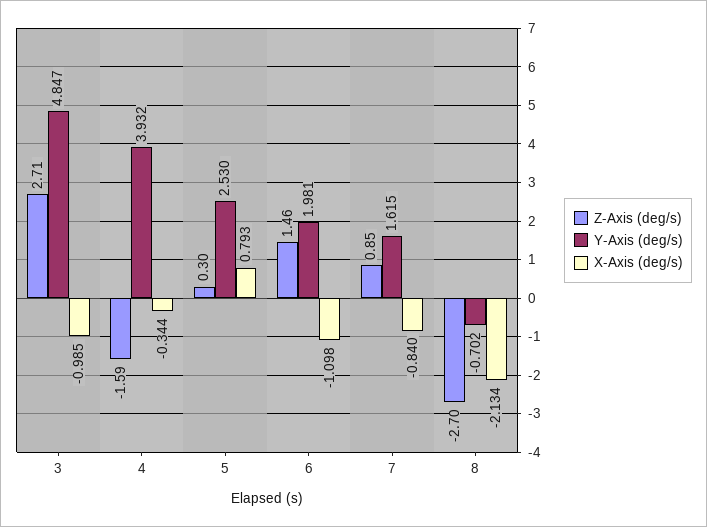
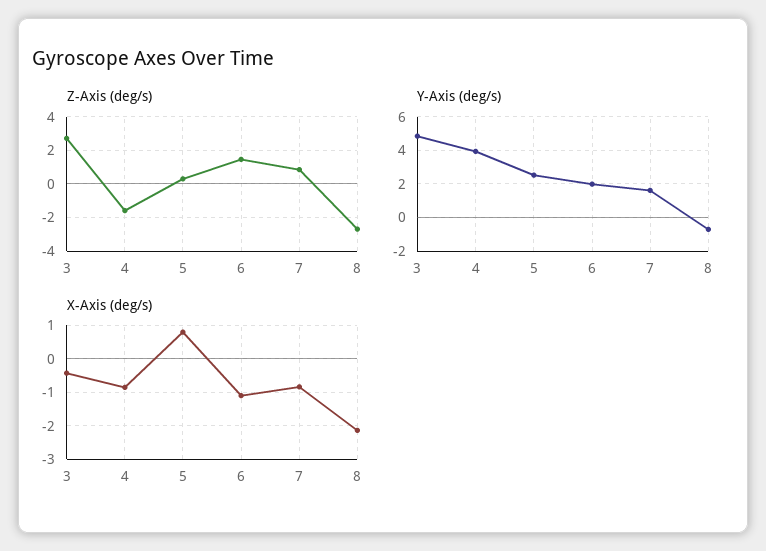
  {
    "Z-Axis (deg/s)": {
      "3": 2.71,
      "4": -1.59,
      "5": 0.3,
      "6": 1.46,
      "7": 0.85,
      "8": -2.7
    },
    "Y-Axis (deg/s)": {
      "3": 4.847,
      "4": 3.932,
      "5": 2.53,
      "6": 1.981,
      "7": 1.615,
      "8": -0.702
    },
    "X-Axis (deg/s)": {
-     "3": -0.985,
+     "3": -0.4,
-     "4": -0.344,
+     "4": -0.8,
      "5": 0.793,
      "6": -1.098,
      "7": -0.84,
      "8": -2.134
    }
  }

